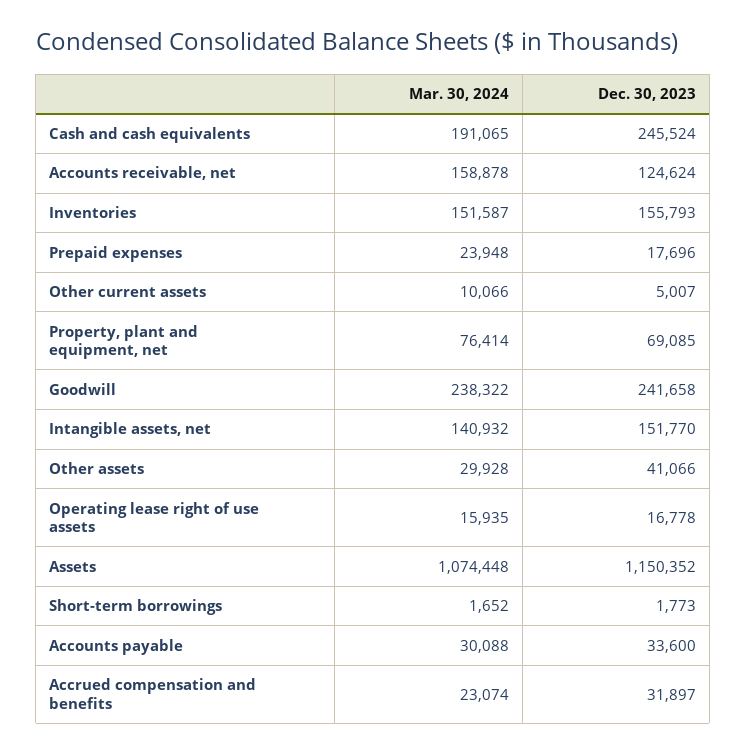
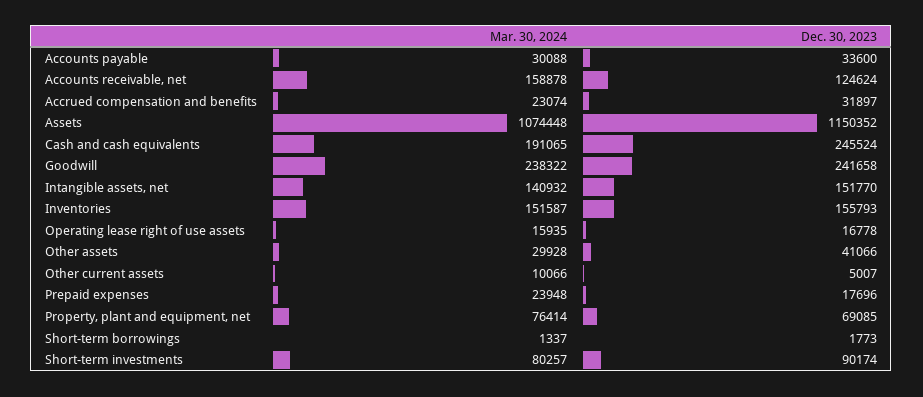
  {
    "Mar. 30, 2024": {
      "Cash and cash equivalents": 191065,
      "Accounts receivable, net": 158878,
      "Inventories": 151587,
      "Prepaid expenses": 23948,
      "Other current assets": 10066,
      "Property, plant and equipment, net": 76414,
      "Goodwill": 238322,
      "Intangible assets, net": 140932,
      "Other assets": 29928,
      "Operating lease right of use assets": 15935,
      "Assets": 1074448,
-     "Short-term borrowings": 1652,
+     "Short-term borrowings": 1337,
      "Accounts payable": 30088,
-     "Accrued compensation and benefits": 23074
+     "Accrued compensation and benefits": 23074,
+     "Short-term investments": 80257
    },
    "Dec. 30, 2023": {
      "Cash and cash equivalents": 245524,
      "Accounts receivable, net": 124624,
      "Inventories": 155793,
      "Prepaid expenses": 17696,
      "Other current assets": 5007,
      "Property, plant and equipment, net": 69085,
      "Goodwill": 241658,
      "Intangible assets, net": 151770,
      "Other assets": 41066,
      "Operating lease right of use assets": 16778,
      "Assets": 1150352,
      "Short-term borrowings": 1773,
      "Accounts payable": 33600,
-     "Accrued compensation and benefits": 31897
+     "Accrued compensation and benefits": 31897,
+     "Short-term investments": 90174
    }
  }

